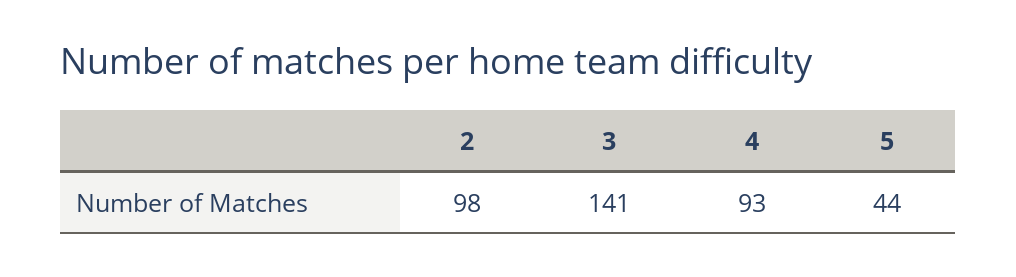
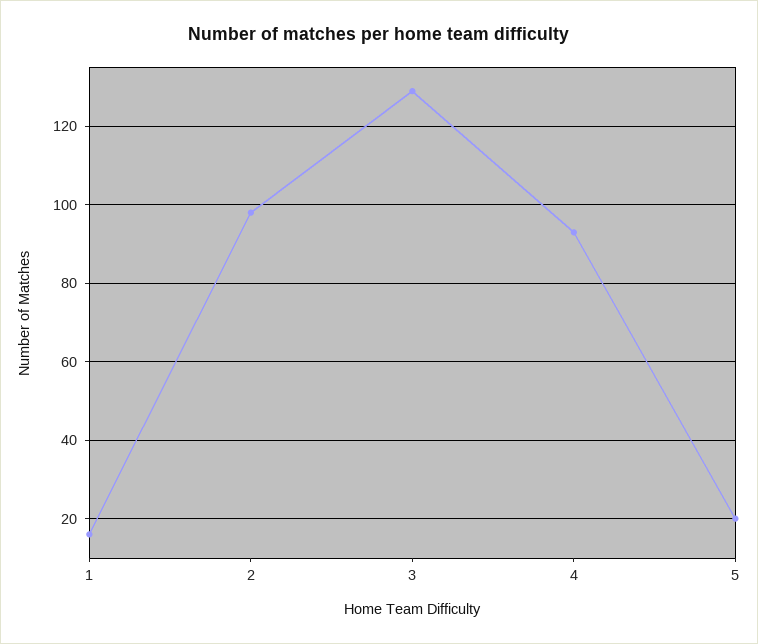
  {
    "2": 98,
-   "3": 141,
+   "3": 130,
    "4": 93,
-   "5": 44
+   "5": 20,
+   "1": 15
  }

